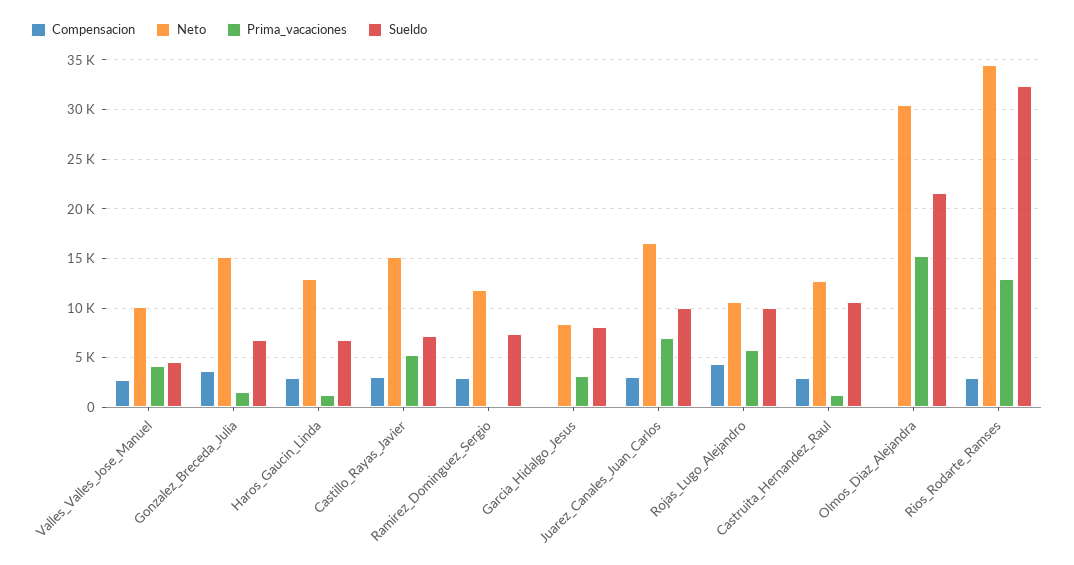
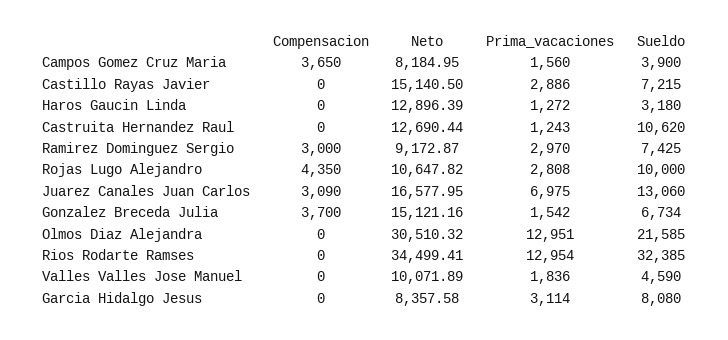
  {
    "Compensacion": {
-     "Valles_Valles_Jose_Manuel": 3000,
+     "Valles_Valles_Jose_Manuel": 0,
      "Gonzalez_Breceda_Julia": 3700,
-     "Haros_Gaucin_Linda": 3000,
+     "Haros_Gaucin_Linda": 0,
-     "Castillo_Rayas_Javier": 3000,
+     "Castillo_Rayas_Javier": 0,
      "Ramirez_Dominguez_Sergio": 3000,
      "Garcia_Hidalgo_Jesus": 0,
      "Juarez_Canales_Juan_Carlos": 3090,
      "Rojas_Lugo_Alejandro": 4350,
-     "Castruita_Hernandez_Raul": 3000,
+     "Castruita_Hernandez_Raul": 0,
      "Olmos_Diaz_Alejandra": 0,
-     "Rios_Rodarte_Ramses": 3000
+     "Rios_Rodarte_Ramses": 0,
+     "Campos Gomez Cruz Maria": 3650
    },
    "Neto": {
      "Valles_Valles_Jose_Manuel": 10071.89,
      "Gonzalez_Breceda_Julia": 15121.16,
      "Haros_Gaucin_Linda": 12896.39,
      "Castillo_Rayas_Javier": 15140.5,
-     "Ramirez_Dominguez_Sergio": 12000,
+     "Ramirez_Dominguez_Sergio": 9172.87,
      "Garcia_Hidalgo_Jesus": 8357.58,
      "Juarez_Canales_Juan_Carlos": 16577.95,
      "Rojas_Lugo_Alejandro": 10647.82,
      "Castruita_Hernandez_Raul": 12690.44,
      "Olmos_Diaz_Alejandra": 30510.32,
-     "Rios_Rodarte_Ramses": 34499.41
+     "Rios_Rodarte_Ramses": 34499.41,
+     "Campos Gomez Cruz Maria": 8184.95
    },
    "Prima_vacaciones": {
-     "Valles_Valles_Jose_Manuel": 4000,
+     "Valles_Valles_Jose_Manuel": 1836,
      "Gonzalez_Breceda_Julia": 1542,
      "Haros_Gaucin_Linda": 1272,
-     "Castillo_Rayas_Javier": 5000,
+     "Castillo_Rayas_Javier": 2886,
-     "Ramirez_Dominguez_Sergio": 0,
+     "Ramirez_Dominguez_Sergio": 2970,
      "Garcia_Hidalgo_Jesus": 3114,
      "Juarez_Canales_Juan_Carlos": 6975,
-     "Rojas_Lugo_Alejandro": 6000,
+     "Rojas_Lugo_Alejandro": 2808,
      "Castruita_Hernandez_Raul": 1243,
-     "Olmos_Diaz_Alejandra": 15000,
+     "Olmos_Diaz_Alejandra": 12951,
-     "Rios_Rodarte_Ramses": 12954
+     "Rios_Rodarte_Ramses": 12954,
+     "Campos Gomez Cruz Maria": 1560
    },
    "Sueldo": {
      "Valles_Valles_Jose_Manuel": 4590,
      "Gonzalez_Breceda_Julia": 6734,
-     "Haros_Gaucin_Linda": 7000,
+     "Haros_Gaucin_Linda": 3180,
      "Castillo_Rayas_Javier": 7215,
      "Ramirez_Dominguez_Sergio": 7425,
      "Garcia_Hidalgo_Jesus": 8080,
-     "Juarez_Canales_Juan_Carlos": 10000,
+     "Juarez_Canales_Juan_Carlos": 13060,
      "Rojas_Lugo_Alejandro": 10000,
      "Castruita_Hernandez_Raul": 10620,
      "Olmos_Diaz_Alejandra": 21585,
-     "Rios_Rodarte_Ramses": 32385
+     "Rios_Rodarte_Ramses": 32385,
+     "Campos Gomez Cruz Maria": 3900
    }
  }

